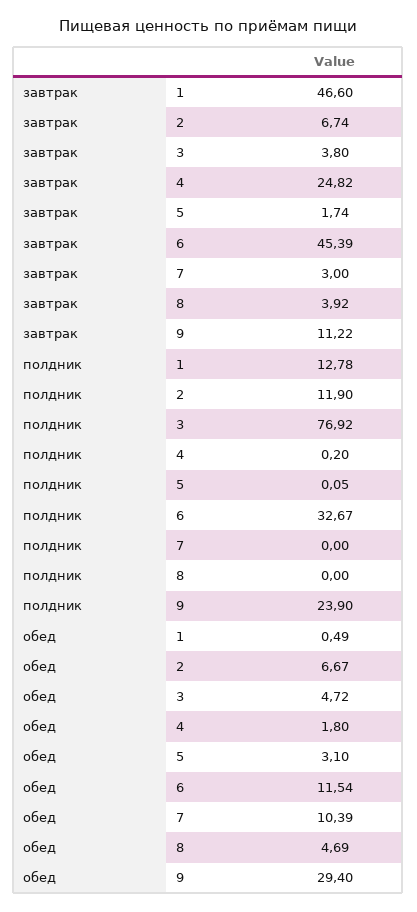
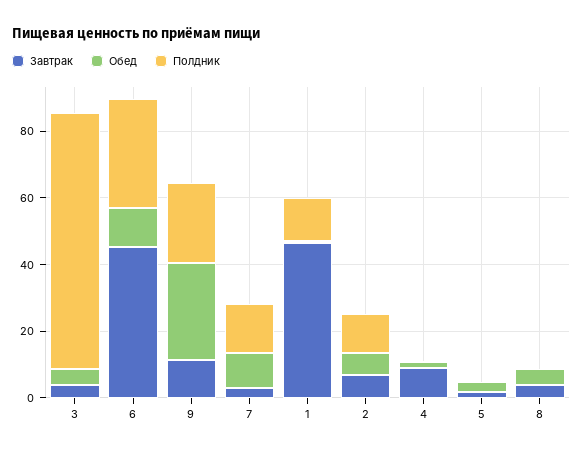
  {
    "завтрак": {
      "1": 46.6,
      "2": 6.74,
      "3": 3.8,
-     "4": 24.82,
+     "4": 10,
      "5": 1.74,
      "6": 45.39,
      "7": 3,
      "8": 3.92,
      "9": 11.22
    },
    "полдник": {
      "1": 12.78,
      "2": 11.9,
      "3": 76.92,
      "4": 0.2,
      "5": 0.05,
      "6": 32.67,
-     "7": 0,
+     "7": 15,
      "8": 0,
      "9": 23.9
    },
    "обед": {
      "1": 0.49,
      "2": 6.67,
      "3": 4.72,
      "4": 1.8,
      "5": 3.1,
      "6": 11.54,
      "7": 10.39,
      "8": 4.69,
      "9": 29.4
    }
  }

